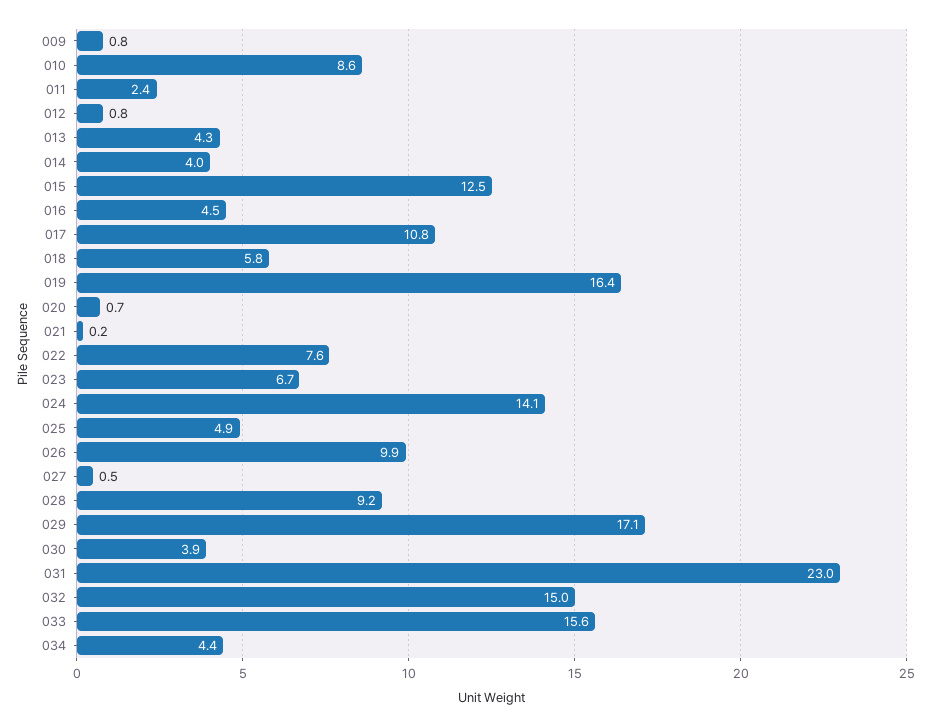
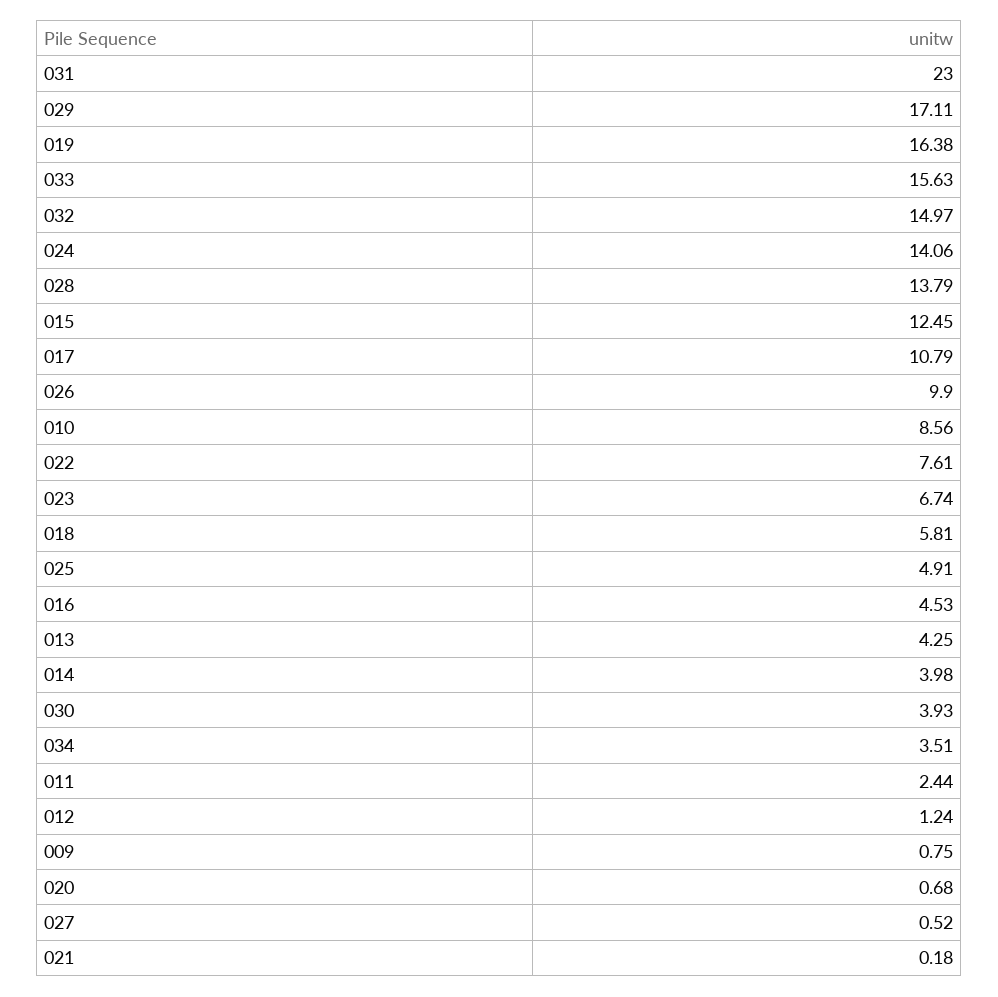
  {
    "009": 0.75,
    "010": 8.56,
    "011": 2.44,
-   "012": 0.8,
+   "012": 1.24,
    "013": 4.25,
    "014": 3.98,
    "015": 12.45,
    "016": 4.53,
    "017": 10.79,
    "018": 5.81,
    "019": 16.38,
    "020": 0.68,
    "021": 0.18,
    "022": 7.61,
    "023": 6.74,
    "024": 14.06,
    "025": 4.91,
    "026": 9.9,
    "027": 0.52,
-   "028": 9.2,
+   "028": 13.79,
    "029": 17.11,
    "030": 3.93,
    "031": 23,
    "032": 14.97,
    "033": 15.63,
-   "034": 4.4
+   "034": 3.51
  }

